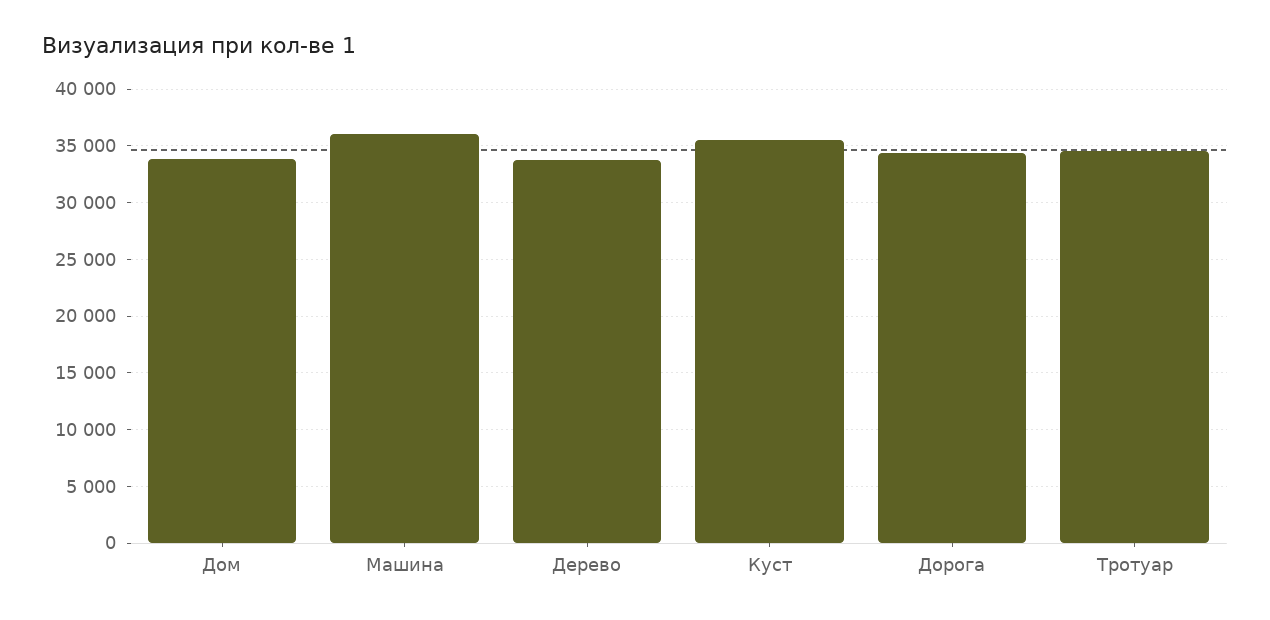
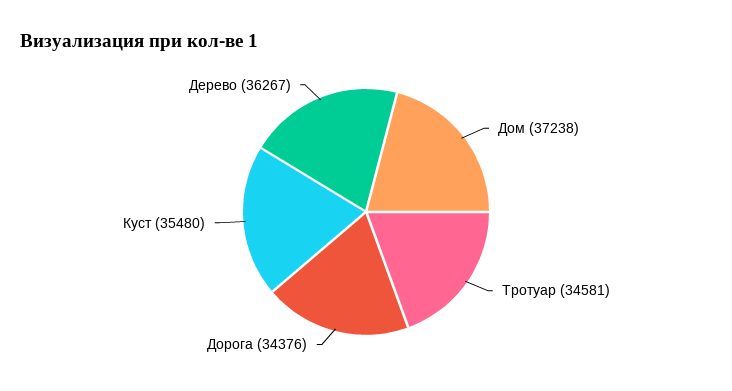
  {
-   "Дом": 34000,
+   "Дом": 37238,
-   "Машина": 36000,
-   "Дерево": 34000,
+   "Дерево": 36267,
    "Куст": 35480,
    "Дорога": 34376,
    "Тротуар": 34581
  }

